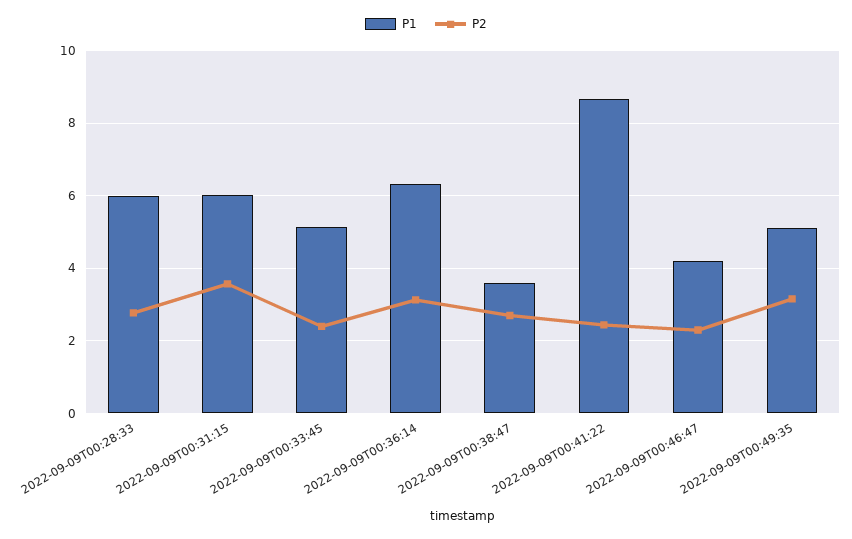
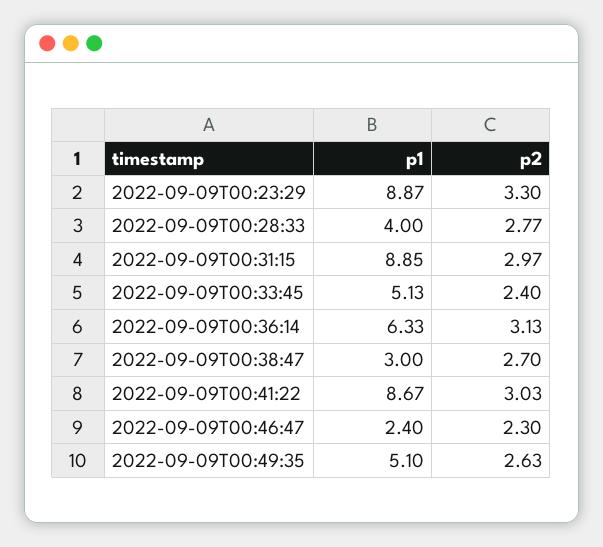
  {
    "P1": {
-     "2022-09-09T00:28:33": 6,
+     "2022-09-09T00:28:33": 4,
-     "2022-09-09T00:31:15": 6,
+     "2022-09-09T00:31:15": 8.85,
      "2022-09-09T00:33:45": 5.13,
      "2022-09-09T00:36:14": 6.33,
-     "2022-09-09T00:38:47": 3.6,
+     "2022-09-09T00:38:47": 3,
      "2022-09-09T00:41:22": 8.67,
-     "2022-09-09T00:46:47": 4.2,
+     "2022-09-09T00:46:47": 2.4,
-     "2022-09-09T00:49:35": 5.1
+     "2022-09-09T00:49:35": 5.1,
+     "2022-09-09T00:23:29": 8.87
    },
    "P2": {
      "2022-09-09T00:28:33": 2.77,
-     "2022-09-09T00:31:15": 3.6,
+     "2022-09-09T00:31:15": 2.97,
      "2022-09-09T00:33:45": 2.4,
      "2022-09-09T00:36:14": 3.13,
      "2022-09-09T00:38:47": 2.7,
-     "2022-09-09T00:41:22": 2.4,
+     "2022-09-09T00:41:22": 3.03,
      "2022-09-09T00:46:47": 2.3,
-     "2022-09-09T00:49:35": 3.2
+     "2022-09-09T00:49:35": 2.63,
+     "2022-09-09T00:23:29": 3.3
    }
  }

